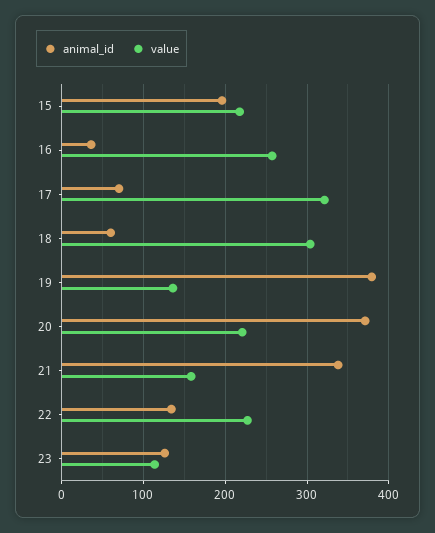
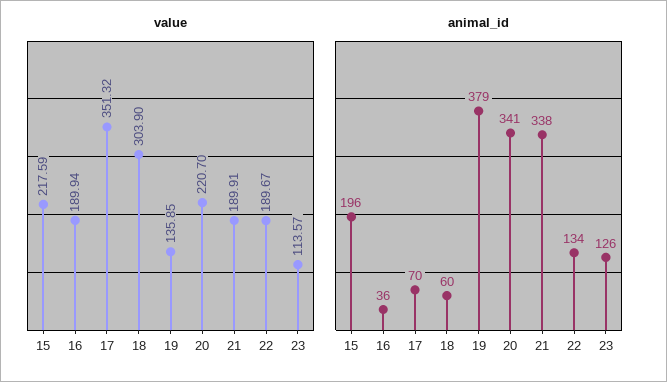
  {
    "animal_id": {
      "15": 196,
      "16": 36,
      "17": 70,
      "18": 60,
      "19": 379,
-     "20": 370,
+     "20": 341,
      "21": 338,
      "22": 134,
      "23": 126
    },
    "value": {
      "15": 217.59,
-     "16": 260,
+     "16": 189.94,
-     "17": 320,
+     "17": 351.32,
      "18": 303.9,
      "19": 135.85,
      "20": 220.7,
-     "21": 160,
+     "21": 189.91,
-     "22": 230,
+     "22": 189.67,
      "23": 113.57
    }
  }

